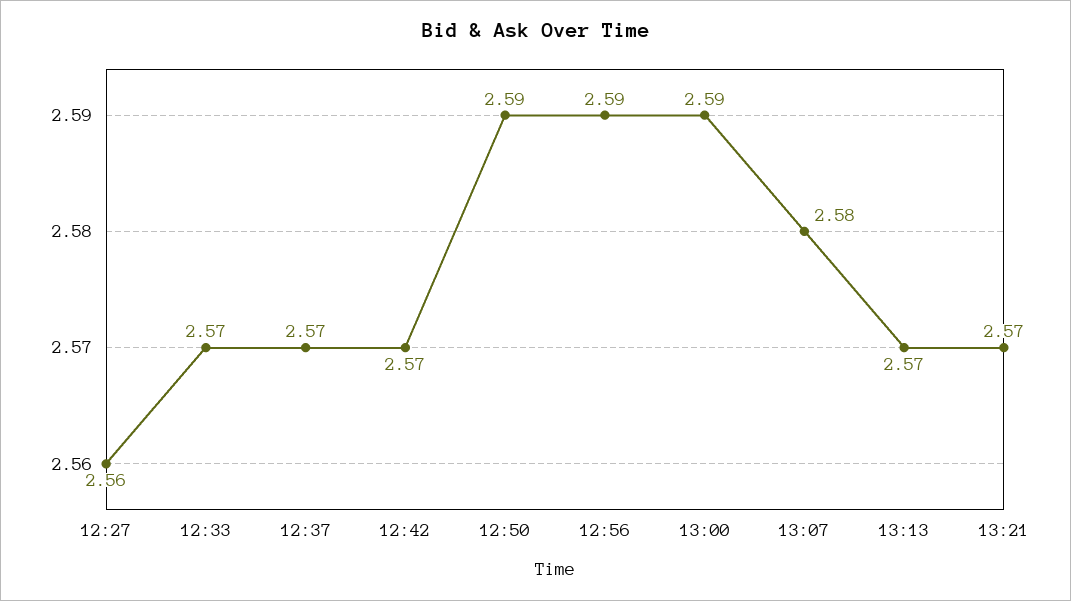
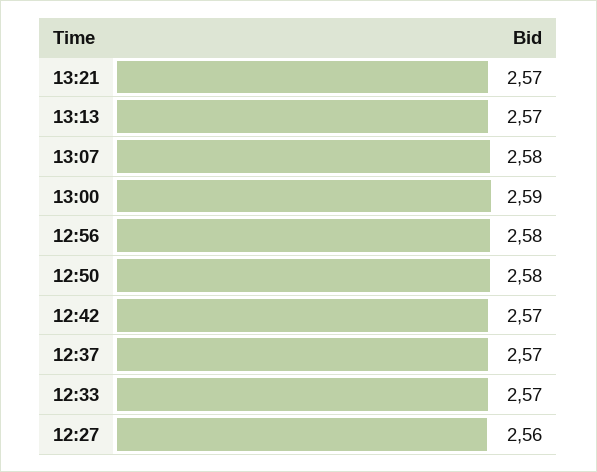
  {
    "12:27": 2.56,
    "12:33": 2.57,
    "12:37": 2.57,
    "12:42": 2.57,
-   "12:50": 2.59,
+   "12:50": 2.58,
-   "12:56": 2.59,
+   "12:56": 2.58,
    "13:00": 2.59,
    "13:07": 2.58,
    "13:13": 2.57,
    "13:21": 2.57
  }

